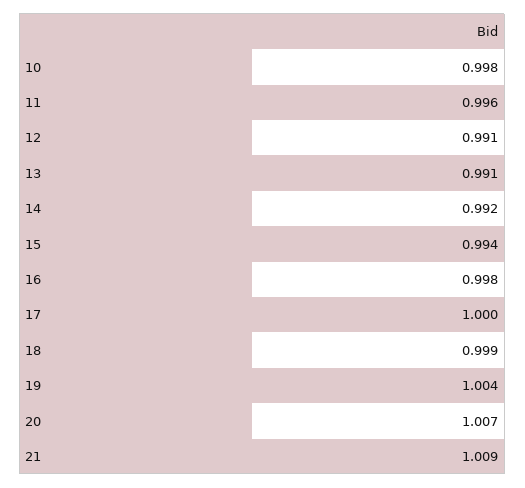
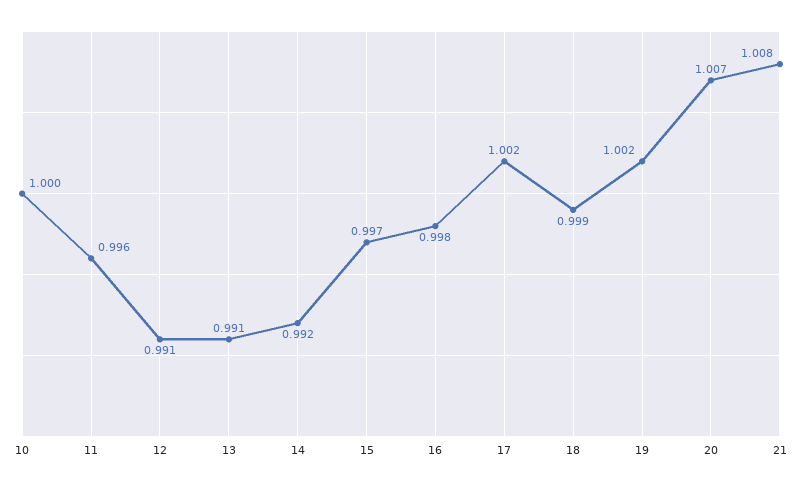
  {
-   "10": 0.998,
+   "10": 1,
    "11": 0.996,
    "12": 0.991,
    "13": 0.991,
    "14": 0.992,
-   "15": 0.994,
+   "15": 0.997,
    "16": 0.998,
-   "17": 1,
+   "17": 1.002,
    "18": 0.999,
-   "19": 1.004,
+   "19": 1.002,
    "20": 1.007,
-   "21": 1.009
+   "21": 1.008
  }

